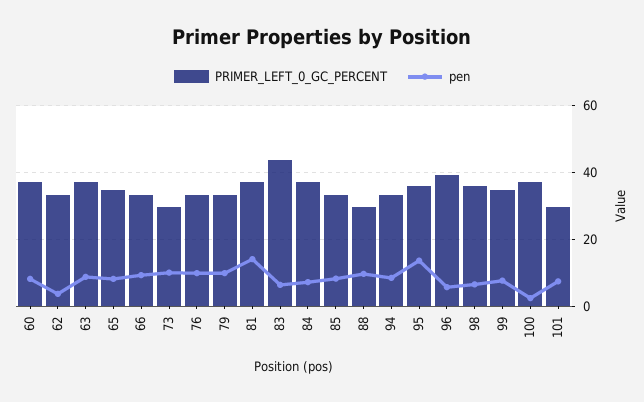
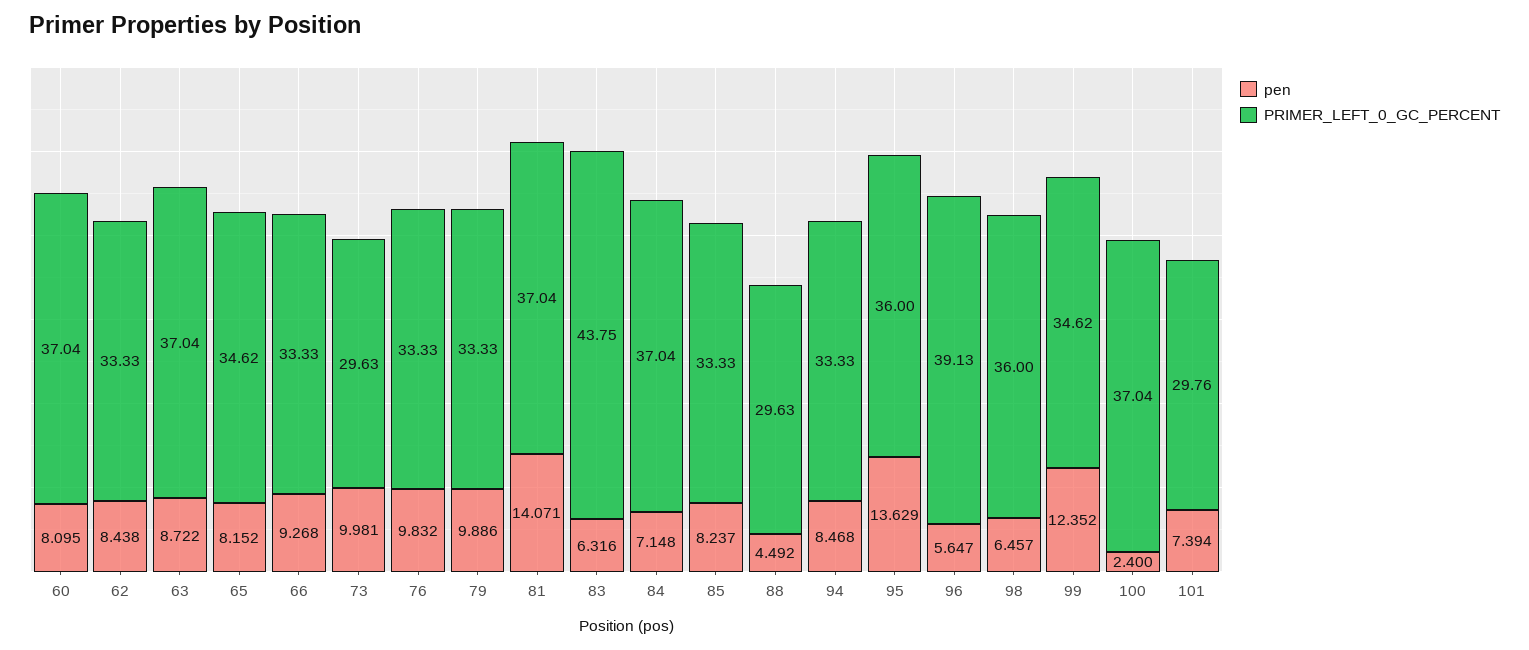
  {
    "PRIMER_LEFT_0_GC_PERCENT": {
      "60": 37.04,
      "62": 33.33,
      "63": 37.04,
      "65": 34.62,
      "66": 33.33,
      "73": 29.63,
      "76": 33.33,
      "79": 33.33,
      "81": 37.04,
      "83": 43.75,
      "84": 37.04,
      "85": 33.33,
      "88": 29.63,
      "94": 33.33,
      "95": 36,
      "96": 39.13,
      "98": 36,
      "99": 34.62,
      "100": 37.04,
      "101": 29.76
    },
    "pen": {
      "60": 8.095,
-     "62": 4,
+     "62": 8.438,
      "63": 8.722,
      "65": 8.152,
      "66": 9.268,
      "73": 9.981,
      "76": 9.832,
      "79": 9.886,
      "81": 14.071,
      "83": 6.316,
      "84": 7.148,
      "85": 8.237,
-     "88": 10,
+     "88": 4.492,
      "94": 8.468,
      "95": 13.629,
      "96": 5.647,
      "98": 6.457,
-     "99": 8,
+     "99": 12.352,
      "100": 2.4,
      "101": 7.394
    }
  }

